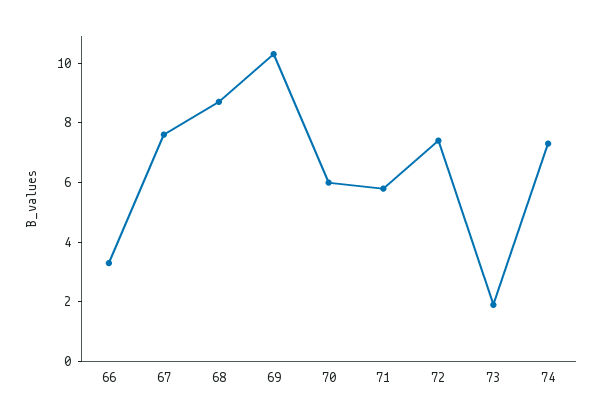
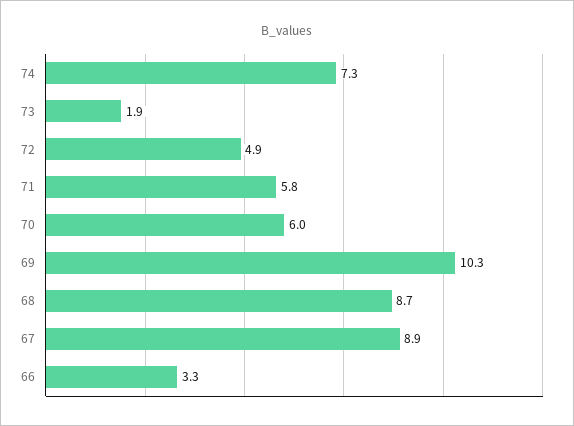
  {
    "66": 3.3,
-   "67": 7.5,
+   "67": 8.9,
    "68": 8.7,
    "69": 10.3,
    "70": 6,
    "71": 5.8,
-   "72": 7.5,
+   "72": 4.9,
    "73": 1.9,
    "74": 7.3
  }

